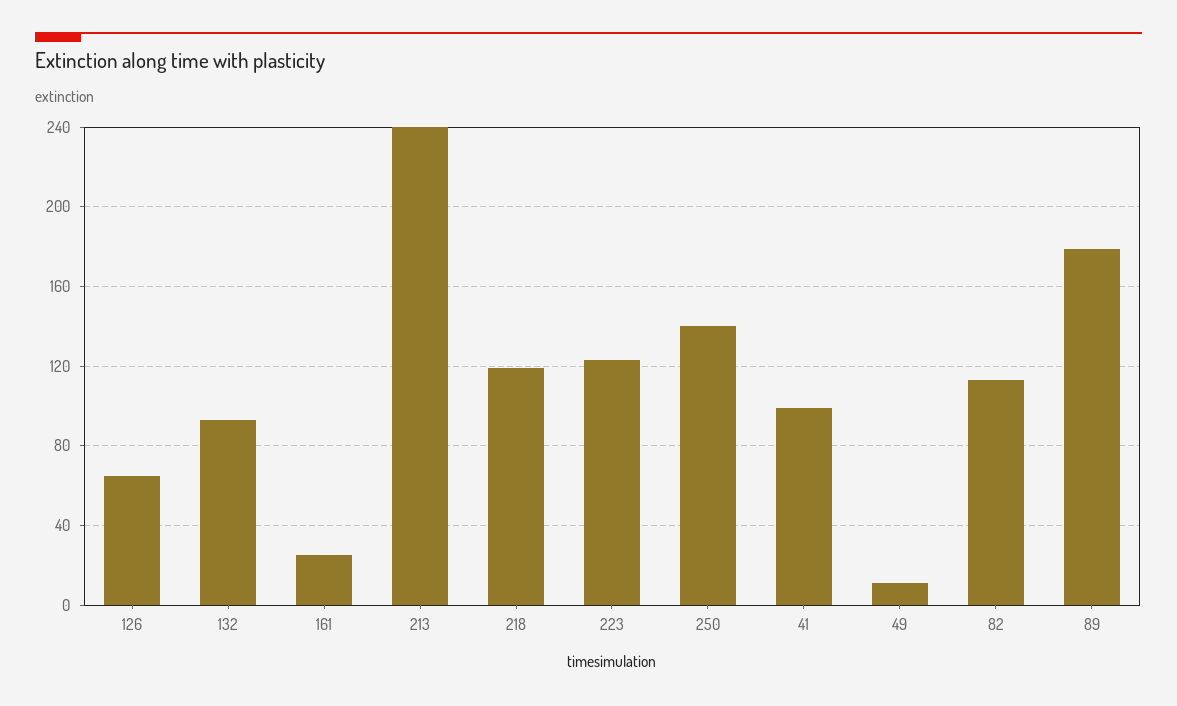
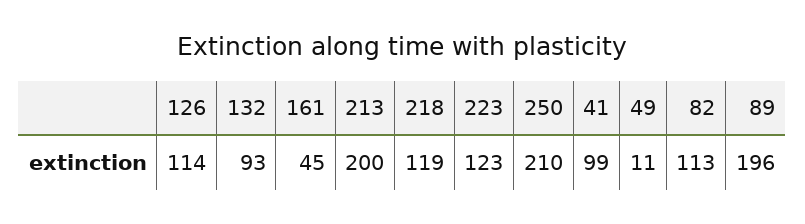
  {
-   "126": 65,
+   "126": 114,
    "132": 93,
-   "161": 25,
+   "161": 45,
-   "213": 240,
+   "213": 200,
    "218": 119,
    "223": 123,
-   "250": 140,
+   "250": 210,
    "41": 99,
    "49": 11,
    "82": 113,
-   "89": 180
+   "89": 196
  }

